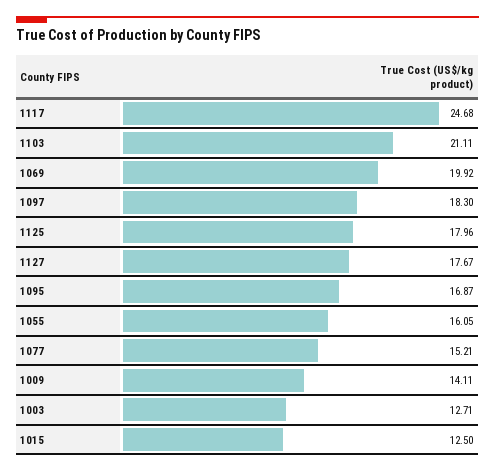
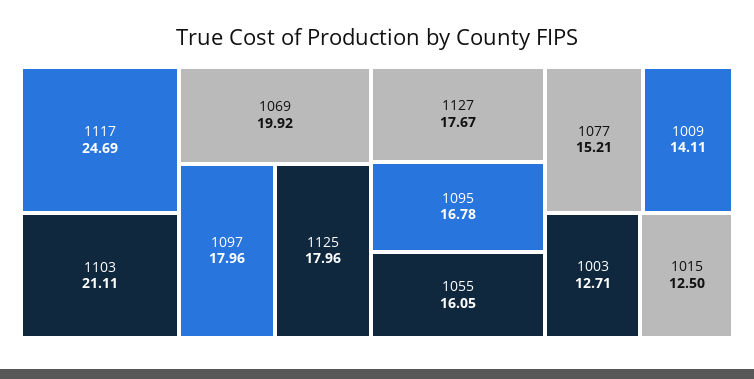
  {
-   "1117": 24.68,
+   "1117": 24.69,
    "1103": 21.11,
    "1069": 19.92,
-   "1097": 18.3,
+   "1097": 17.96,
    "1125": 17.96,
    "1127": 17.67,
-   "1095": 16.87,
+   "1095": 16.78,
    "1055": 16.05,
    "1077": 15.21,
    "1009": 14.11,
    "1003": 12.71,
    "1015": 12.5
  }

